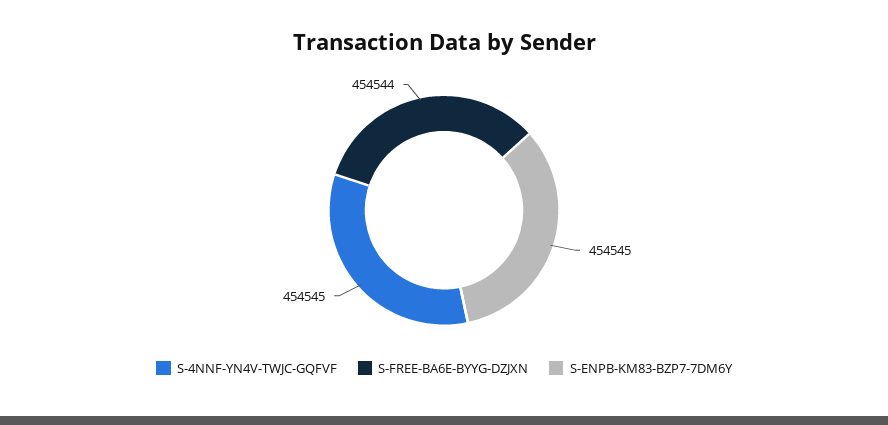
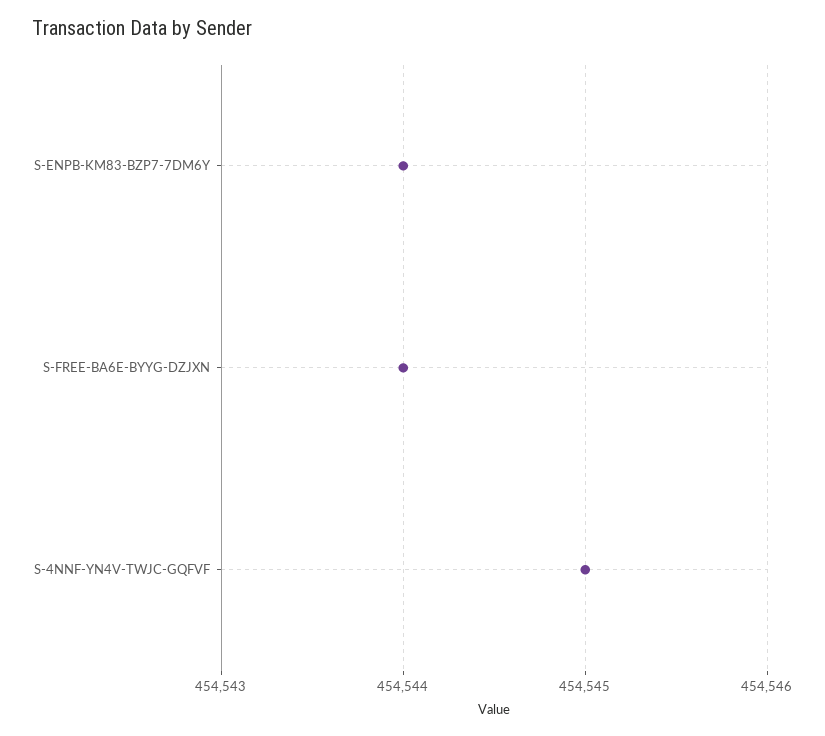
  {
    "S-4NNF-YN4V-TWJC-GQFVF": 454545,
    "S-FREE-BA6E-BYYG-DZJXN": 454544,
-   "S-ENPB-KM83-BZP7-7DM6Y": 454545
+   "S-ENPB-KM83-BZP7-7DM6Y": 454544
  }

